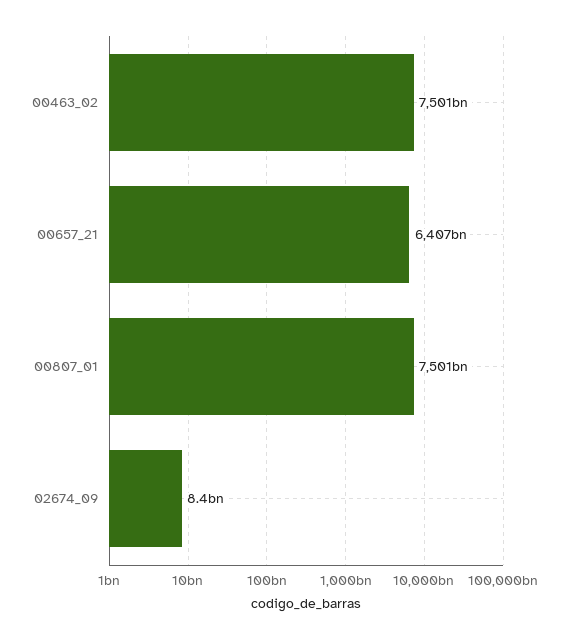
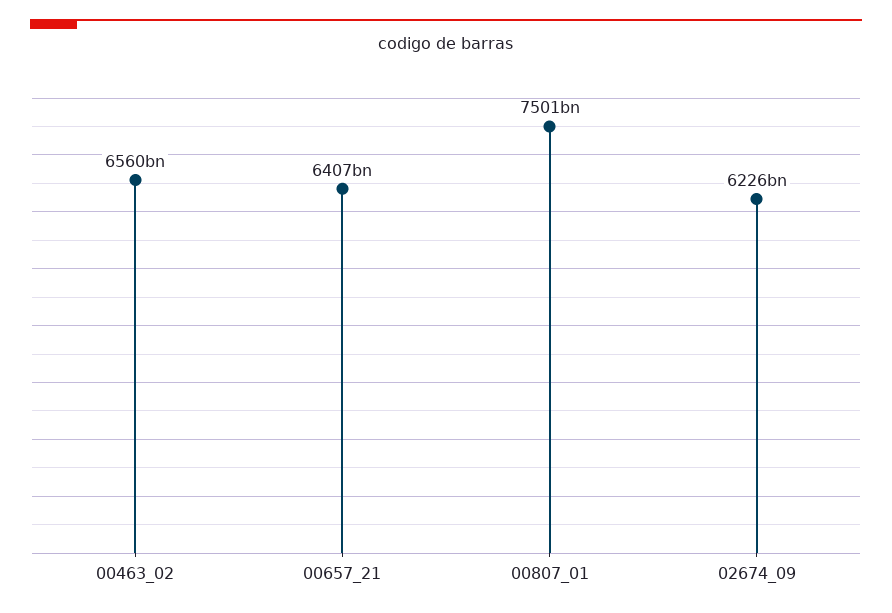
  {
-   "00463_02": 7501000000000,
+   "00463_02": 6560000000000,
    "00657_21": 6407000000000,
    "00807_01": 7501000000000,
-   "02674_09": 8400000000
+   "02674_09": 6226000000000
  }

